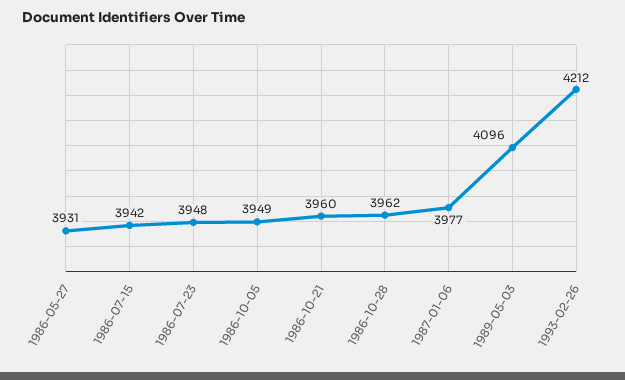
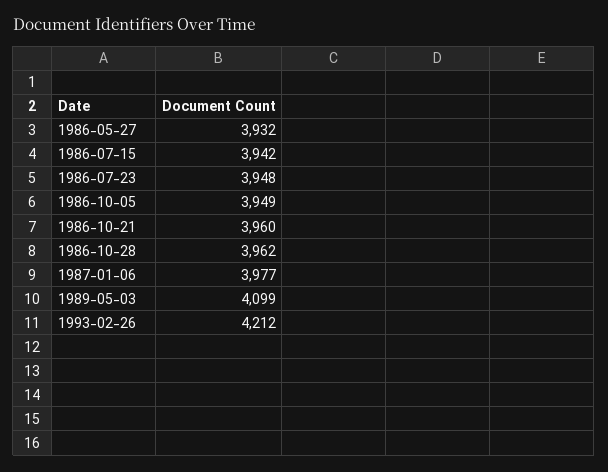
  {
-   "1986-05-27": 3931,
+   "1986-05-27": 3932,
    "1986-07-15": 3942,
    "1986-07-23": 3948,
    "1986-10-05": 3949,
    "1986-10-21": 3960,
    "1986-10-28": 3962,
    "1987-01-06": 3977,
-   "1989-05-03": 4096,
+   "1989-05-03": 4099,
    "1993-02-26": 4212
  }

